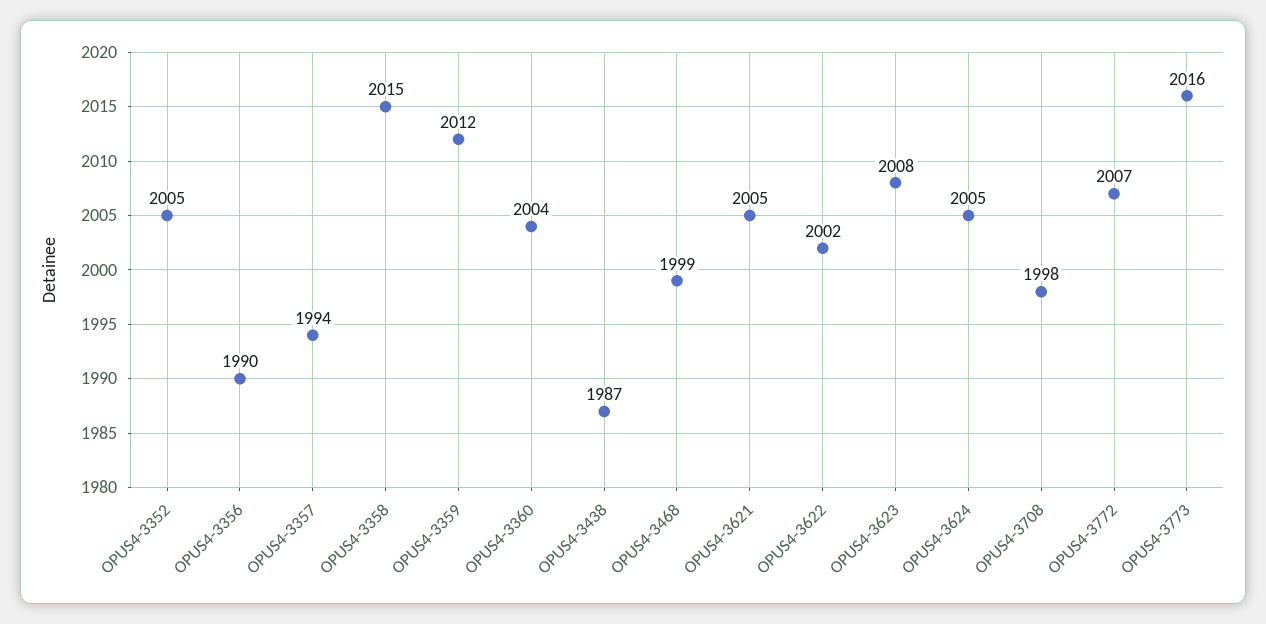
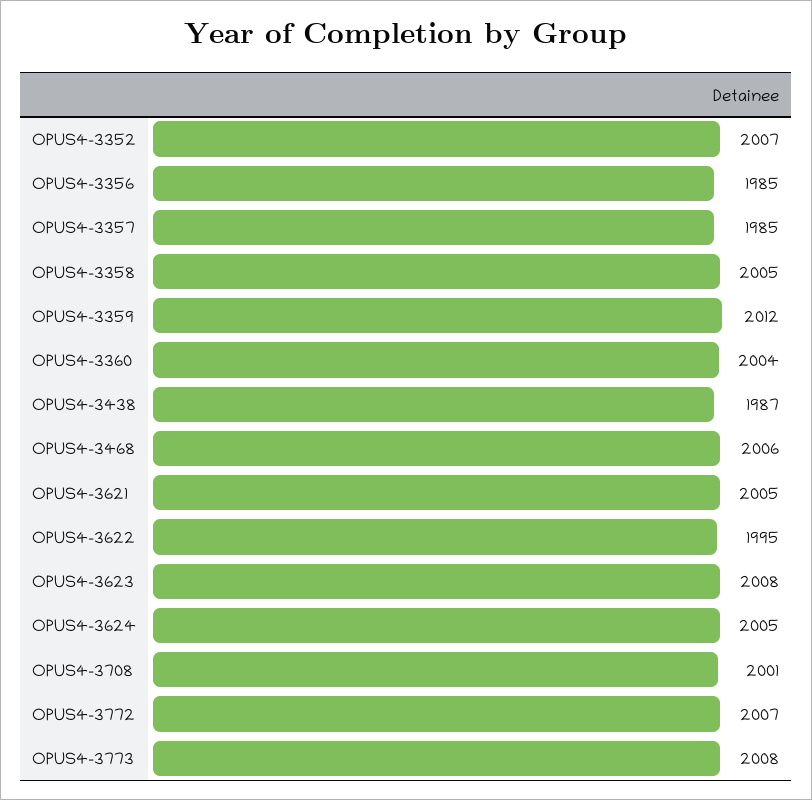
  {
-   "OPUS4-3352": 2005,
+   "OPUS4-3352": 2007,
-   "OPUS4-3356": 1990,
+   "OPUS4-3356": 1985,
-   "OPUS4-3357": 1994,
+   "OPUS4-3357": 1985,
-   "OPUS4-3358": 2015,
+   "OPUS4-3358": 2005,
    "OPUS4-3359": 2012,
    "OPUS4-3360": 2004,
    "OPUS4-3438": 1987,
-   "OPUS4-3468": 1999,
+   "OPUS4-3468": 2006,
    "OPUS4-3621": 2005,
-   "OPUS4-3622": 2002,
+   "OPUS4-3622": 1995,
    "OPUS4-3623": 2008,
    "OPUS4-3624": 2005,
-   "OPUS4-3708": 1998,
+   "OPUS4-3708": 2001,
    "OPUS4-3772": 2007,
-   "OPUS4-3773": 2016
+   "OPUS4-3773": 2008
  }

